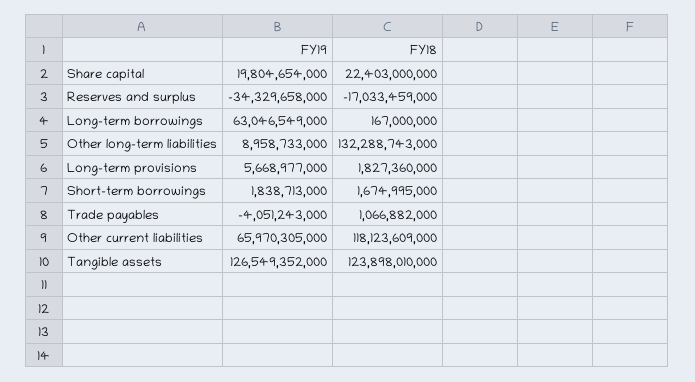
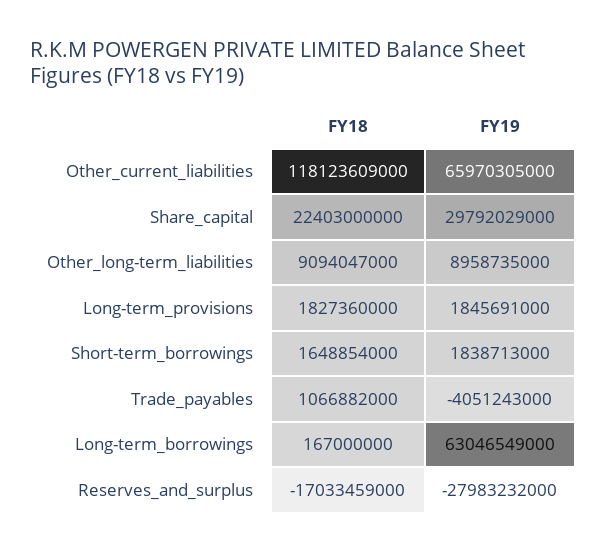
  {
    "FY19": {
-     "Share capital": 19804654000,
+     "Share capital": 29792029000,
-     "Reserves and surplus": -34329658000,
+     "Reserves and surplus": -27983232000,
      "Long-term borrowings": 63046549000,
-     "Other long-term liabilities": 8958733000,
+     "Other long-term liabilities": 8958735000,
-     "Long-term provisions": 5668977000,
+     "Long-term provisions": 1845691000,
      "Short-term borrowings": 1838713000,
      "Trade payables": -4051243000,
-     "Other current liabilities": 65970305000,
+     "Other current liabilities": 65970305000
-     "Tangible assets": 126549352000
    },
    "FY18": {
      "Share capital": 22403000000,
      "Reserves and surplus": -17033459000,
      "Long-term borrowings": 167000000,
-     "Other long-term liabilities": 132288743000,
+     "Other long-term liabilities": 9094047000,
      "Long-term provisions": 1827360000,
-     "Short-term borrowings": 1674995000,
+     "Short-term borrowings": 1648854000,
      "Trade payables": 1066882000,
-     "Other current liabilities": 118123609000,
+     "Other current liabilities": 118123609000
-     "Tangible assets": 123898010000
    }
  }

